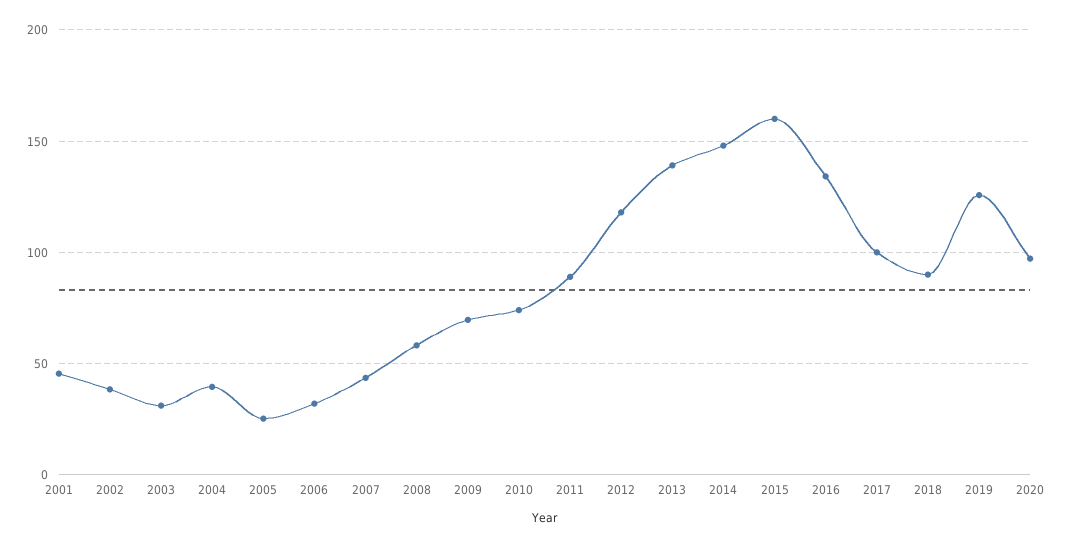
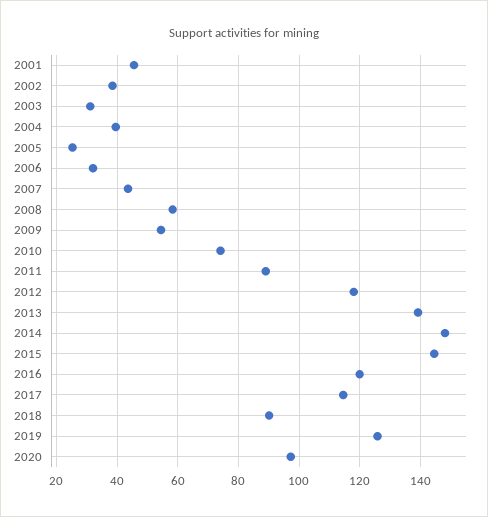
  {
    "2001": 46,
    "2002": 38,
    "2003": 32,
    "2004": 40,
    "2005": 26,
    "2006": 32,
    "2007": 44,
    "2008": 58,
-   "2009": 70,
+   "2009": 54,
    "2010": 74,
    "2011": 90,
    "2012": 118,
    "2013": 140,
    "2014": 148,
-   "2015": 160,
+   "2015": 144,
-   "2016": 135,
+   "2016": 120,
-   "2017": 100,
+   "2017": 114,
    "2018": 90,
    "2019": 126,
    "2020": 98
  }

